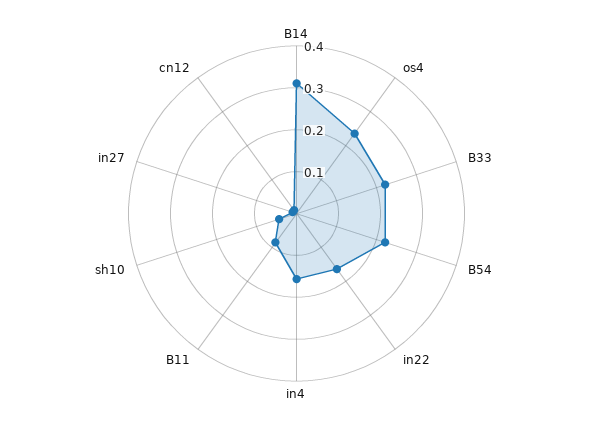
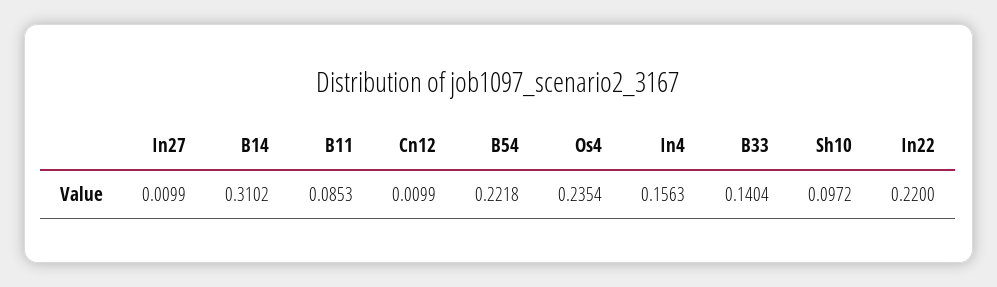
  {
    "B14": 0.3102,
    "os4": 0.2354,
-   "B33": 0.22,
+   "B33": 0.1404,
    "B54": 0.2218,
-   "in22": 0.16,
+   "in22": 0.22,
    "in4": 0.1563,
    "B11": 0.0853,
-   "sh10": 0.04,
+   "sh10": 0.0972,
    "in27": 0.0099,
    "cn12": 0.0099
  }

